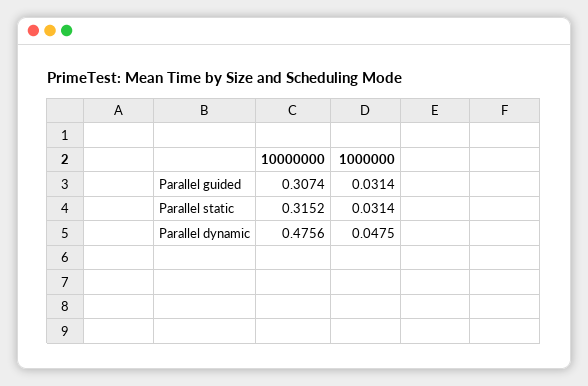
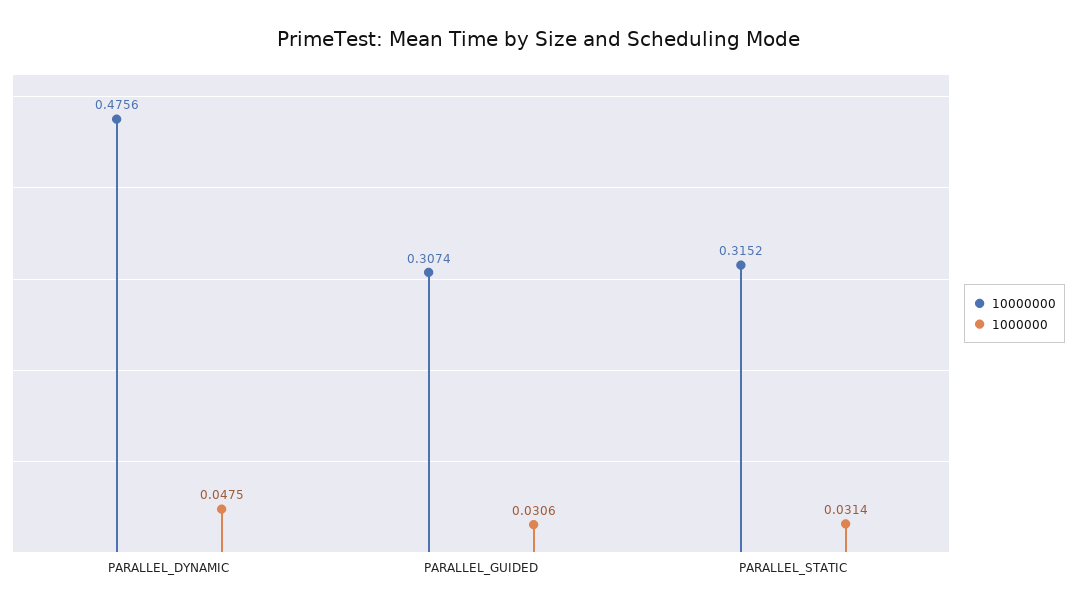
  {
    "10000000": {
      "Parallel guided": 0.3074,
      "Parallel static": 0.3152,
      "Parallel dynamic": 0.4756
    },
    "1000000": {
-     "Parallel guided": 0.0314,
+     "Parallel guided": 0.0306,
      "Parallel static": 0.0314,
      "Parallel dynamic": 0.0475
    }
  }

